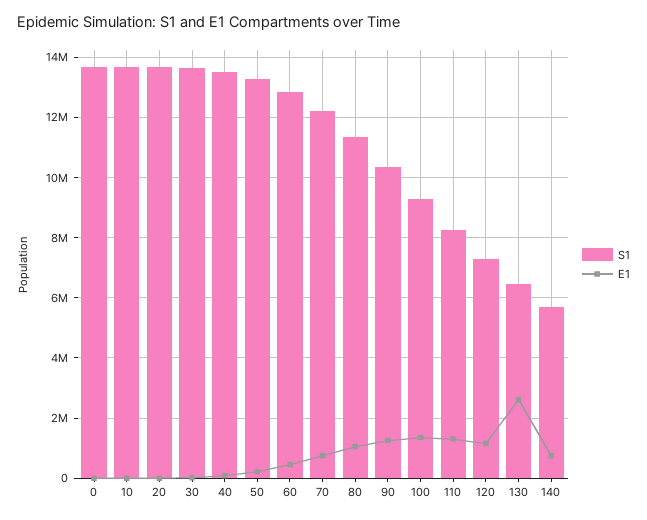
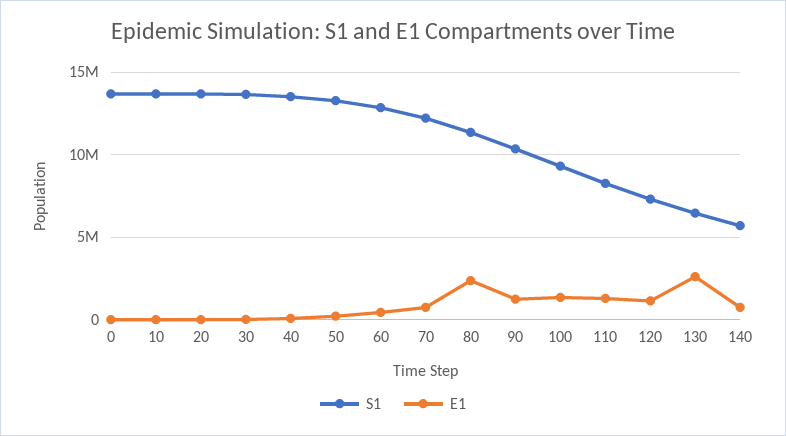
  {
    "S1": {
      "0": 13600000,
      "10": 13600000,
      "20": 13600000,
      "30": 13600000,
      "40": 13600000,
      "50": 13200000,
      "60": 12800000,
      "70": 12200000,
      "80": 11400000,
      "90": 10400000,
      "100": 9400000,
      "110": 8200000,
      "120": 7400000,
      "130": 6400000,
      "140": 5800000
    },
    "E1": {
      "0": 0,
      "10": 0,
      "20": 0,
      "30": 0,
      "40": 0,
      "50": 200000,
      "60": 400000,
      "70": 800000,
-     "80": 1000000,
+     "80": 2500000,
      "90": 1200000,
      "100": 1400000,
      "110": 1400000,
      "120": 1200000,
      "130": 2600000,
      "140": 800000
    }
  }

